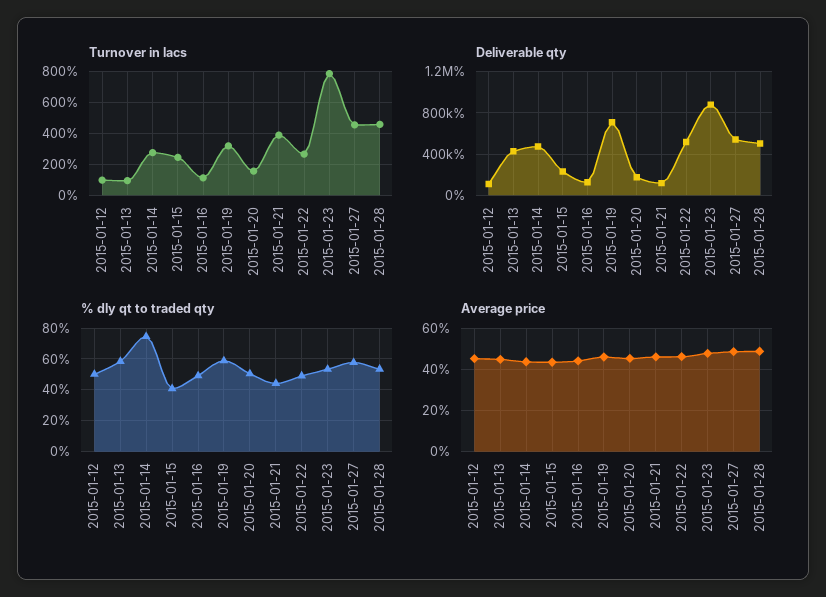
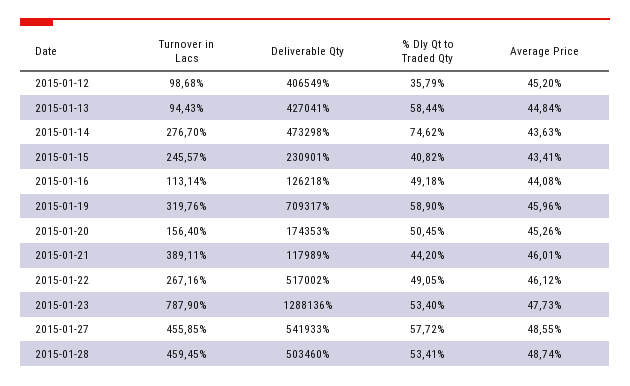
  {
    "Turnover in lacs": {
      "2015-01-12": 98.68,
      "2015-01-13": 94.43,
      "2015-01-14": 276.7,
      "2015-01-15": 245.57,
      "2015-01-16": 113.14,
      "2015-01-19": 319.76,
      "2015-01-20": 156.4,
      "2015-01-21": 389.11,
      "2015-01-22": 267.16,
      "2015-01-23": 787.9,
      "2015-01-27": 455.85,
      "2015-01-28": 459.45
    },
    "Deliverable qty": {
-     "2015-01-12": 100000,
+     "2015-01-12": 406549,
      "2015-01-13": 427041,
      "2015-01-14": 473298,
      "2015-01-15": 230901,
      "2015-01-16": 126218,
      "2015-01-19": 709317,
      "2015-01-20": 174353,
      "2015-01-21": 117989,
      "2015-01-22": 517002,
-     "2015-01-23": 900000,
+     "2015-01-23": 1288136,
      "2015-01-27": 541933,
      "2015-01-28": 503460
    },
    "% dly qt to traded qty": {
-     "2015-01-12": 50,
+     "2015-01-12": 35.79,
      "2015-01-13": 58.44,
      "2015-01-14": 74.62,
      "2015-01-15": 40.82,
      "2015-01-16": 49.18,
      "2015-01-19": 58.9,
      "2015-01-20": 50.45,
      "2015-01-21": 44.2,
      "2015-01-22": 49.05,
      "2015-01-23": 53.4,
      "2015-01-27": 57.72,
      "2015-01-28": 53.41
    },
    "Average price": {
      "2015-01-12": 45.2,
      "2015-01-13": 44.84,
      "2015-01-14": 43.63,
      "2015-01-15": 43.41,
      "2015-01-16": 44.08,
      "2015-01-19": 45.96,
      "2015-01-20": 45.26,
      "2015-01-21": 46.01,
      "2015-01-22": 46.12,
      "2015-01-23": 47.73,
      "2015-01-27": 48.55,
      "2015-01-28": 48.74
    }
  }

